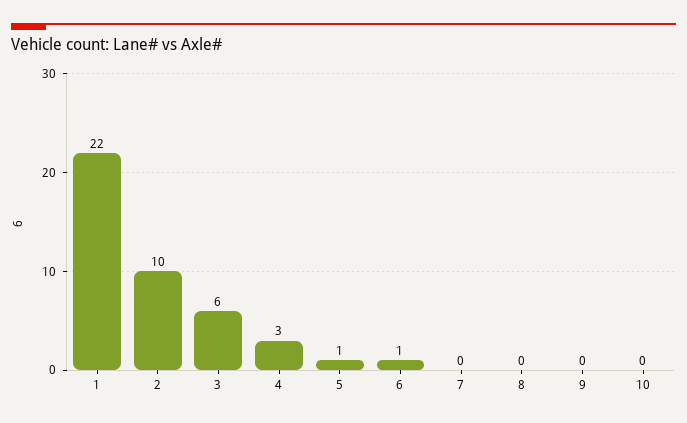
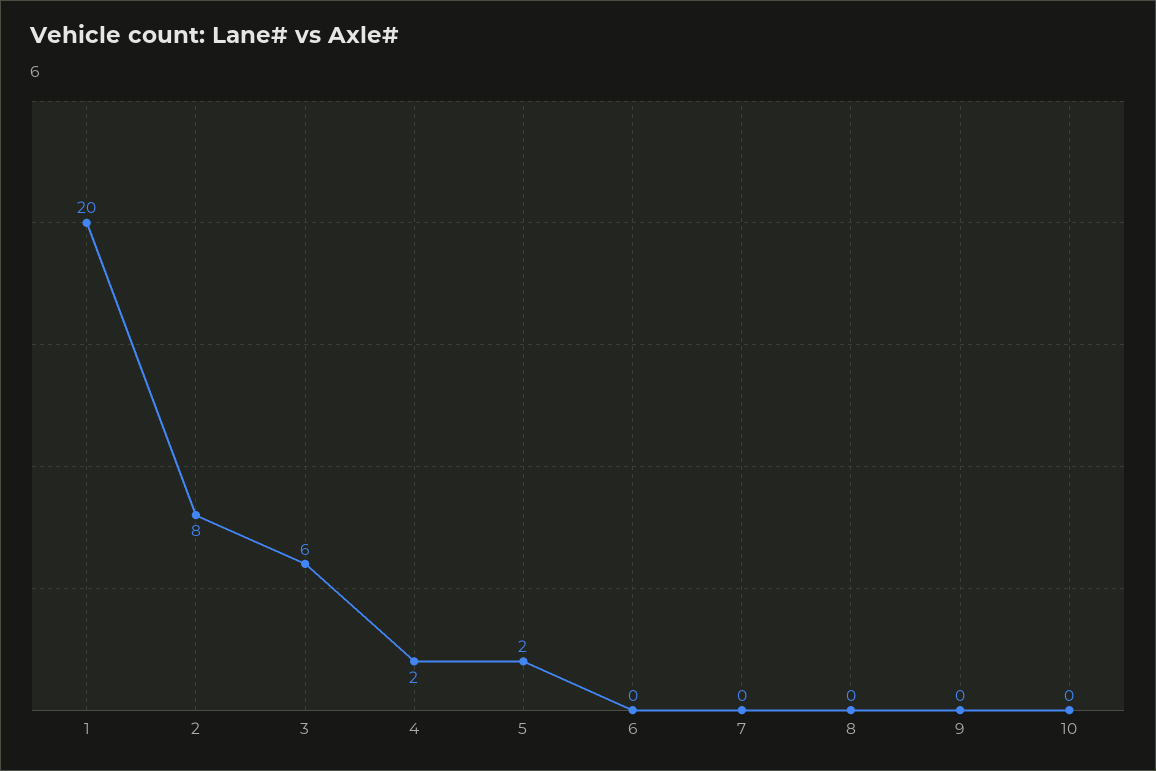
  {
-   "1": 22,
+   "1": 20,
-   "2": 10,
+   "2": 8,
    "3": 6,
-   "4": 3,
+   "4": 2,
-   "5": 1,
+   "5": 2,
-   "6": 1,
+   "6": 0,
    "7": 0,
    "8": 0,
    "9": 0,
    "10": 0
  }

